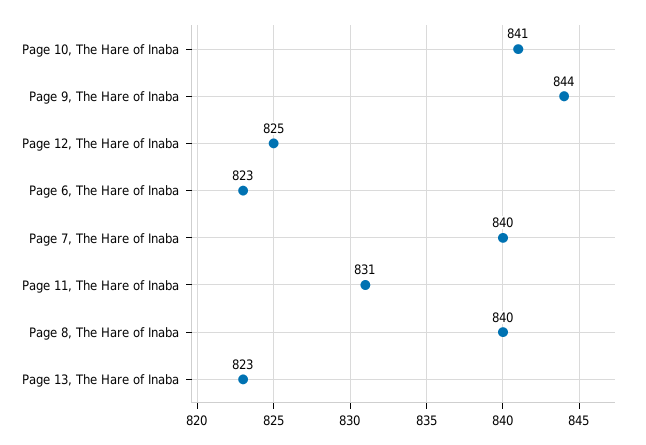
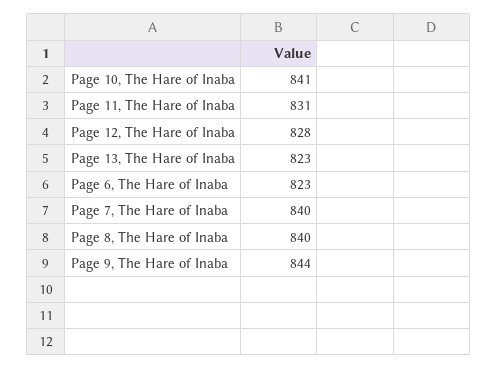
  {
    "Page 10, The Hare of Inaba": 841,
    "Page 9, The Hare of Inaba": 844,
-   "Page 12, The Hare of Inaba": 825,
+   "Page 12, The Hare of Inaba": 828,
    "Page 6, The Hare of Inaba": 823,
    "Page 7, The Hare of Inaba": 840,
    "Page 11, The Hare of Inaba": 831,
    "Page 8, The Hare of Inaba": 840,
    "Page 13, The Hare of Inaba": 823
  }

